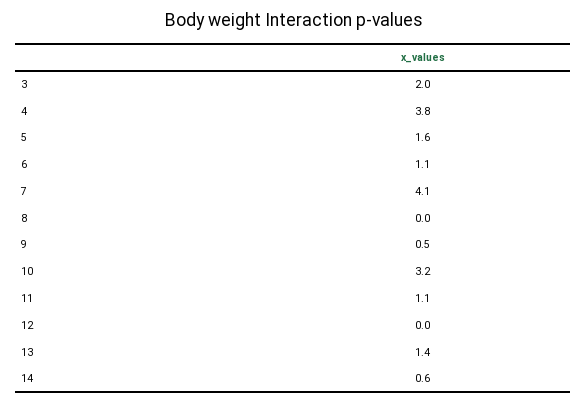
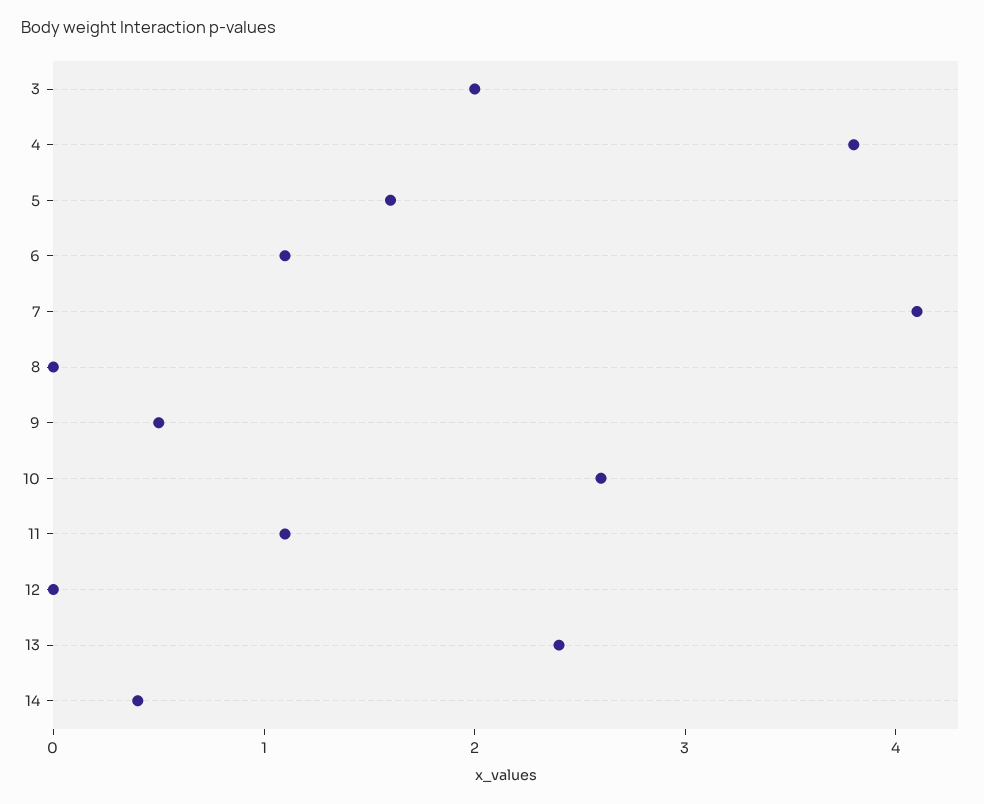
  {
    "3": 2,
    "4": 3.8,
    "5": 1.6,
    "6": 1.1,
    "7": 4.1,
    "8": 0,
    "9": 0.5,
-   "10": 3.2,
+   "10": 2.6,
    "11": 1.1,
    "12": 0,
-   "13": 1.4,
+   "13": 2.4,
-   "14": 0.6
+   "14": 0.4
  }

